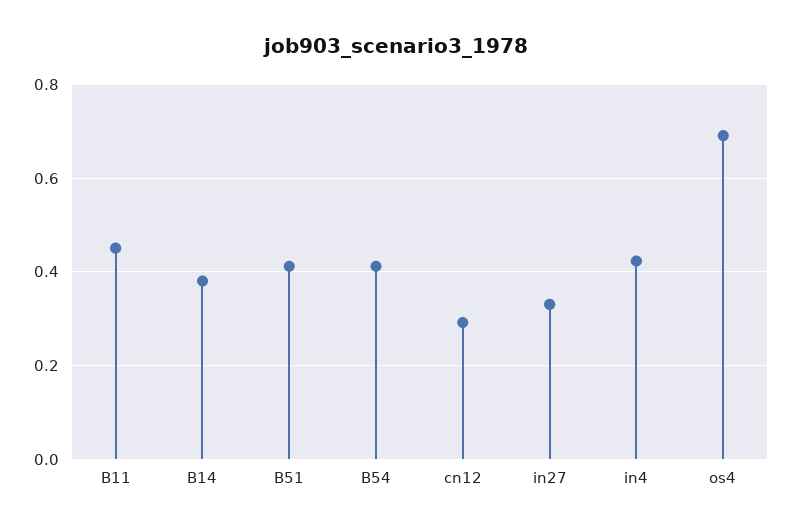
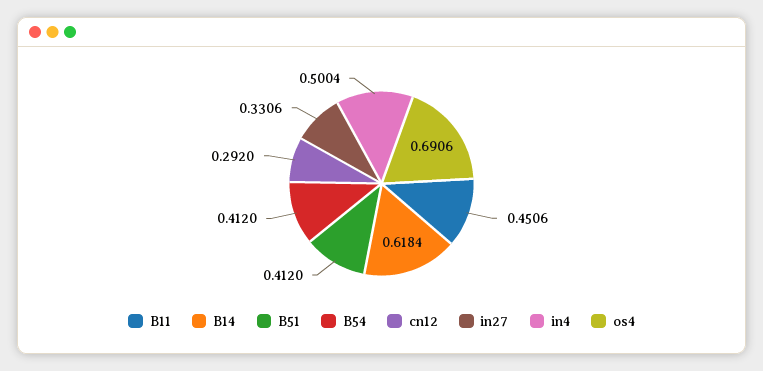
  {
    "B11": 0.4506,
-   "B14": 0.38,
+   "B14": 0.6184,
    "B51": 0.412,
    "B54": 0.412,
    "cn12": 0.292,
    "in27": 0.3306,
-   "in4": 0.42,
+   "in4": 0.5004,
    "os4": 0.6906
  }

